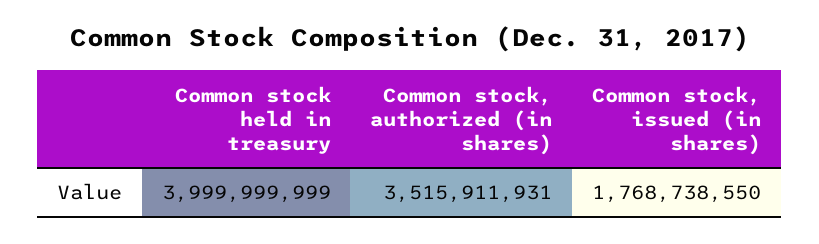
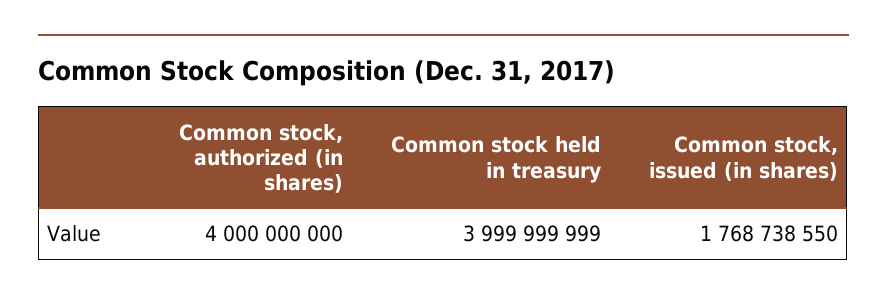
  {
    "Common stock held in treasury": 3999999999,
-   "Common stock, authorized (in shares)": 3515911931,
+   "Common stock, authorized (in shares)": 4000000000,
    "Common stock, issued (in shares)": 1768738550
  }

